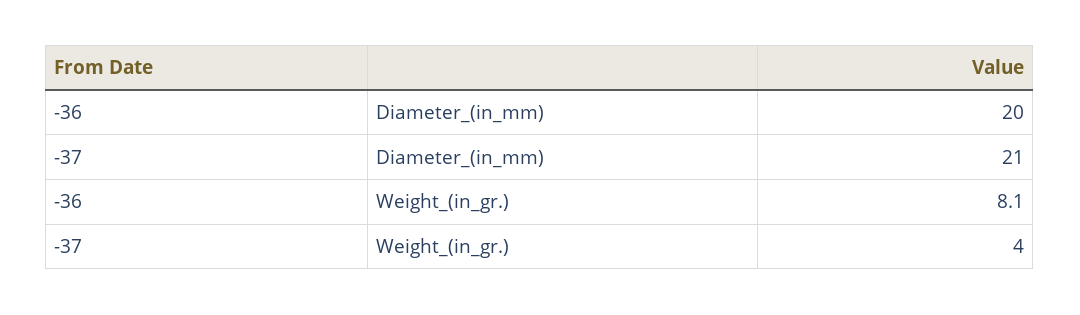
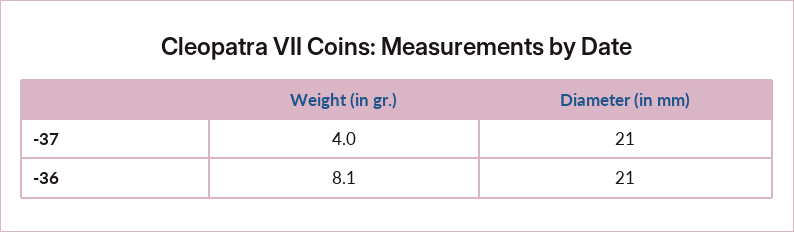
  {
    "-36": {
-     "Diameter_(in_mm)": 20,
+     "Diameter_(in_mm)": 21,
      "Weight_(in_gr.)": 8.1
    },
    "-37": {
      "Diameter_(in_mm)": 21,
      "Weight_(in_gr.)": 4
    }
  }

